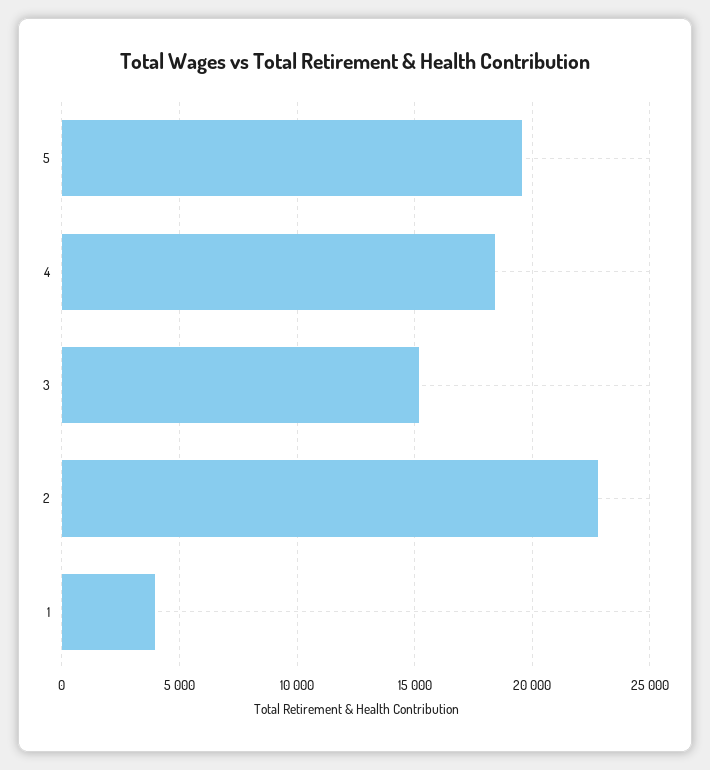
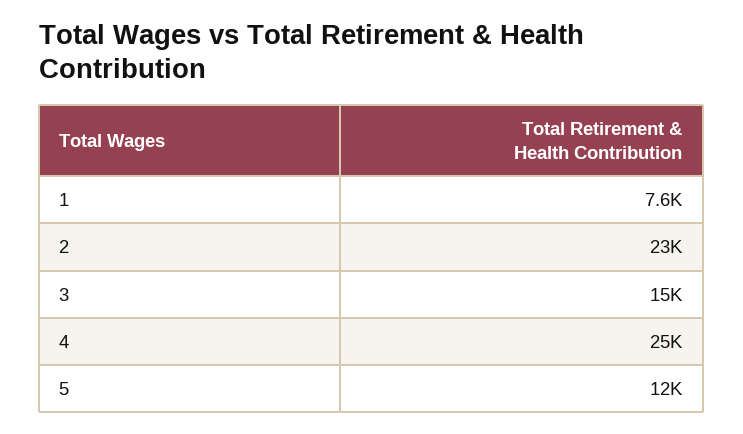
  {
-   "5": 19500,
+   "5": 12000,
-   "4": 18500,
+   "4": 25000,
    "3": 15000,
    "2": 23000,
-   "1": 4000
+   "1": 7600
  }

